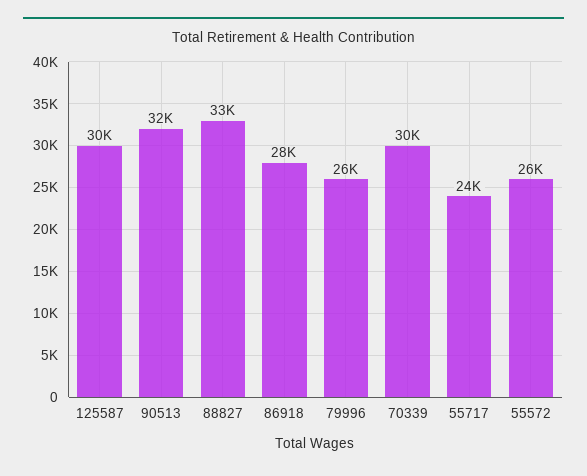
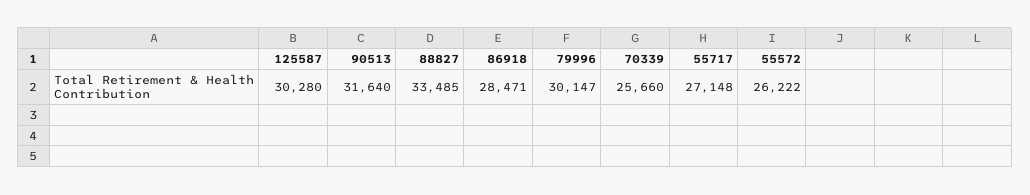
  {
    "125587": 30280,
    "90513": 31640,
    "88827": 33485,
    "86918": 28471,
-   "79996": 26000,
+   "79996": 30147,
-   "70339": 30000,
+   "70339": 25660,
-   "55717": 24000,
+   "55717": 27148,
    "55572": 26222
  }

